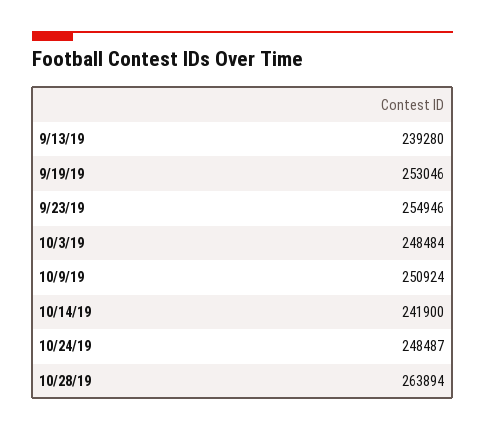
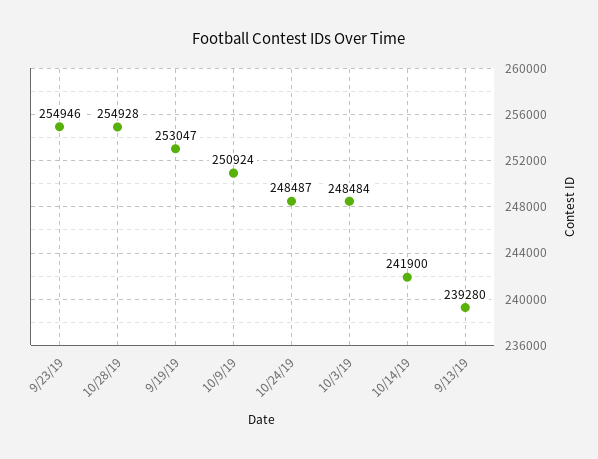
  {
    "9/13/19": 239280,
-   "9/19/19": 253046,
+   "9/19/19": 253047,
    "9/23/19": 254946,
    "10/3/19": 248484,
    "10/9/19": 250924,
    "10/14/19": 241900,
    "10/24/19": 248487,
-   "10/28/19": 263894
+   "10/28/19": 254928
  }

